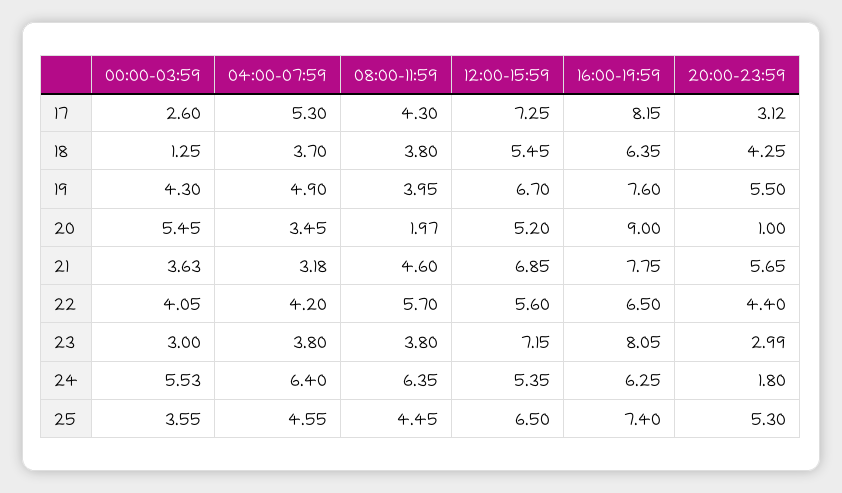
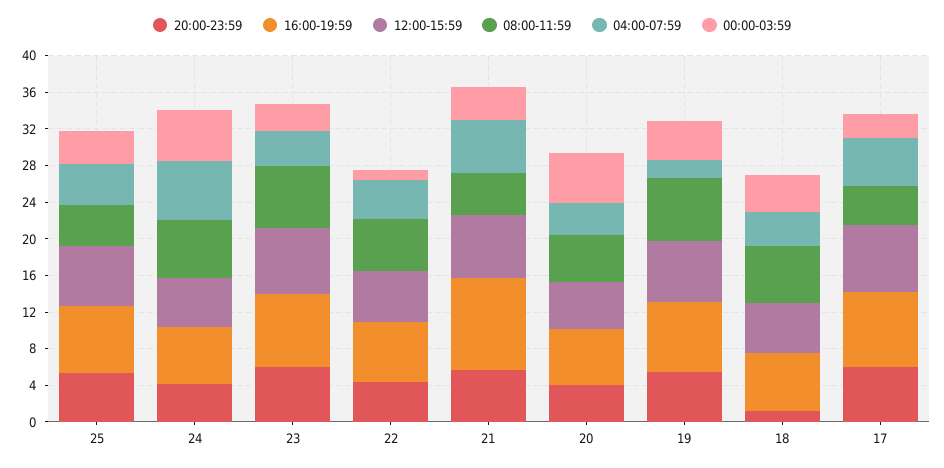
  {
    "00:00-03:59": {
      "17": 2.6,
-     "18": 1.25,
+     "18": 4,
      "19": 4.3,
      "20": 5.45,
      "21": 3.63,
-     "22": 4.05,
+     "22": 1,
      "23": 3,
      "24": 5.53,
      "25": 3.55
    },
    "04:00-07:59": {
      "17": 5.3,
      "18": 3.7,
-     "19": 4.9,
+     "19": 2,
      "20": 3.45,
-     "21": 3.18,
+     "21": 6,
      "22": 4.2,
      "23": 3.8,
      "24": 6.4,
      "25": 4.55
    },
    "08:00-11:59": {
      "17": 4.3,
-     "18": 3.8,
+     "18": 6,
-     "19": 3.95,
+     "19": 7,
-     "20": 1.97,
+     "20": 5,
      "21": 4.6,
      "22": 5.7,
-     "23": 3.8,
+     "23": 7,
      "24": 6.35,
      "25": 4.45
    },
    "12:00-15:59": {
      "17": 7.25,
      "18": 5.45,
      "19": 6.7,
      "20": 5.2,
      "21": 6.85,
      "22": 5.6,
      "23": 7.15,
      "24": 5.35,
      "25": 6.5
    },
    "16:00-19:59": {
      "17": 8.15,
      "18": 6.35,
      "19": 7.6,
-     "20": 9,
+     "20": 6,
-     "21": 7.75,
+     "21": 10,
      "22": 6.5,
      "23": 8.05,
      "24": 6.25,
      "25": 7.4
    },
    "20:00-23:59": {
-     "17": 3.12,
+     "17": 6,
-     "18": 4.25,
+     "18": 1,
      "19": 5.5,
-     "20": 1,
+     "20": 4,
      "21": 5.65,
      "22": 4.4,
-     "23": 2.99,
+     "23": 6,
-     "24": 1.8,
+     "24": 4,
      "25": 5.3
    }
  }

